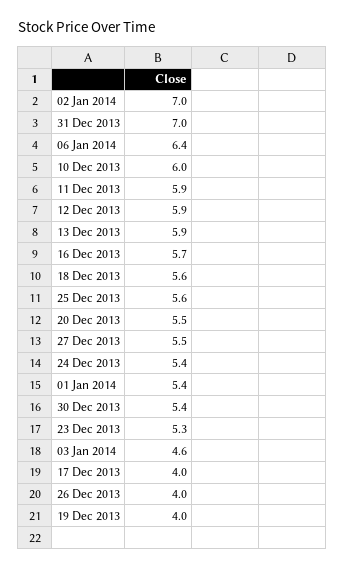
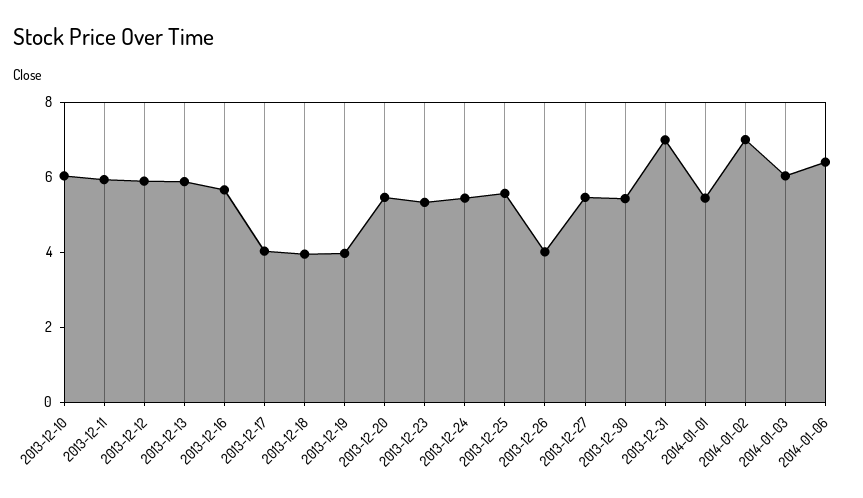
  {
    "02 Jan 2014": 7,
    "31 Dec 2013": 7,
    "06 Jan 2014": 6.4,
    "10 Dec 2013": 6,
    "11 Dec 2013": 5.9,
    "12 Dec 2013": 5.9,
    "13 Dec 2013": 5.9,
    "16 Dec 2013": 5.7,
-   "18 Dec 2013": 5.6,
+   "18 Dec 2013": 4,
    "25 Dec 2013": 5.6,
    "20 Dec 2013": 5.5,
    "27 Dec 2013": 5.5,
    "24 Dec 2013": 5.4,
    "01 Jan 2014": 5.4,
    "30 Dec 2013": 5.4,
    "23 Dec 2013": 5.3,
-   "03 Jan 2014": 4.6,
+   "03 Jan 2014": 6,
    "17 Dec 2013": 4,
    "26 Dec 2013": 4,
    "19 Dec 2013": 4
  }

